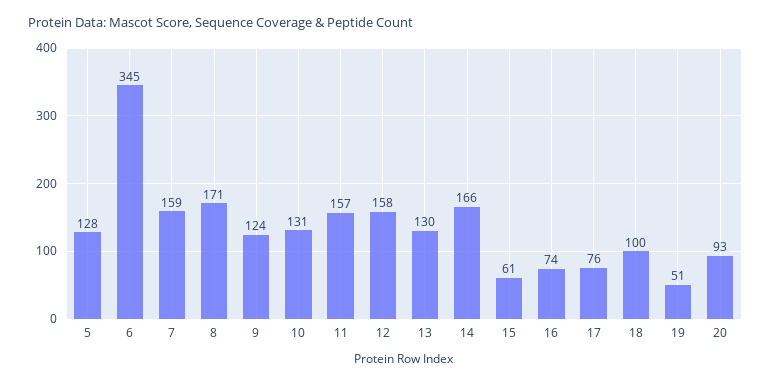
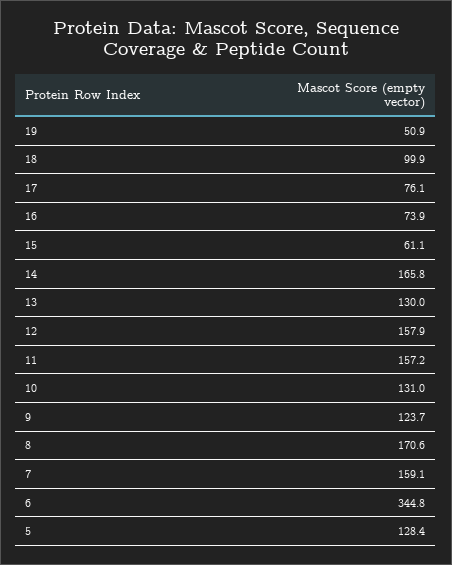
  {
    "5": 128.4,
    "6": 344.8,
    "7": 159.1,
    "8": 170.6,
    "9": 123.7,
    "10": 131,
    "11": 157.2,
    "12": 157.9,
    "13": 130,
    "14": 165.8,
    "15": 61.1,
    "16": 73.9,
    "17": 76.1,
    "18": 99.9,
-   "19": 50.9,
+   "19": 50.9
-   "20": 93
  }

